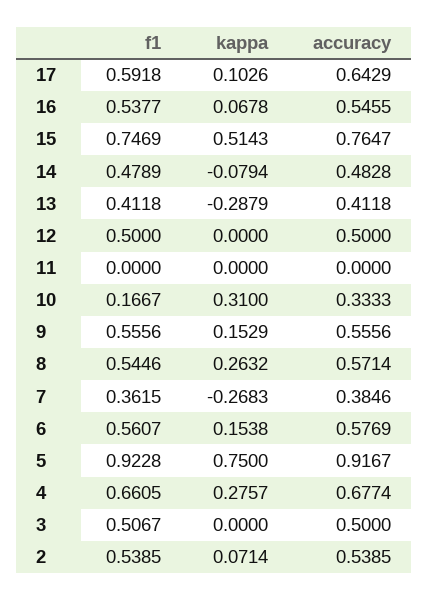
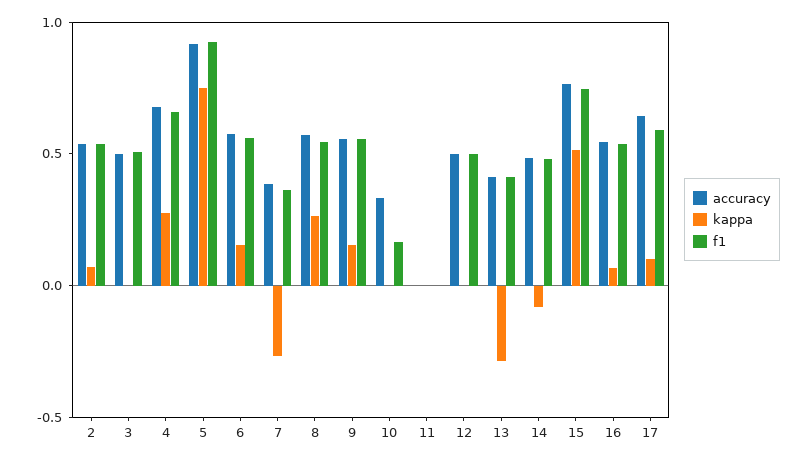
  {
    "f1": {
      "17": 0.5918,
      "16": 0.5377,
      "15": 0.7469,
      "14": 0.4789,
      "13": 0.4118,
      "12": 0.5,
      "11": 0,
      "10": 0.1667,
      "9": 0.5556,
      "8": 0.5446,
      "7": 0.3615,
      "6": 0.5607,
      "5": 0.9228,
      "4": 0.6605,
      "3": 0.5067,
      "2": 0.5385
    },
    "kappa": {
      "17": 0.1026,
      "16": 0.0678,
      "15": 0.5143,
      "14": -0.0794,
      "13": -0.2879,
      "12": 0,
      "11": 0,
-     "10": 0.31,
+     "10": 0,
      "9": 0.1529,
      "8": 0.2632,
      "7": -0.2683,
      "6": 0.1538,
      "5": 0.75,
      "4": 0.2757,
      "3": 0,
      "2": 0.0714
    },
    "accuracy": {
      "17": 0.6429,
      "16": 0.5455,
      "15": 0.7647,
      "14": 0.4828,
      "13": 0.4118,
      "12": 0.5,
      "11": 0,
      "10": 0.3333,
      "9": 0.5556,
      "8": 0.5714,
      "7": 0.3846,
      "6": 0.5769,
      "5": 0.9167,
      "4": 0.6774,
      "3": 0.5,
      "2": 0.5385
    }
  }

